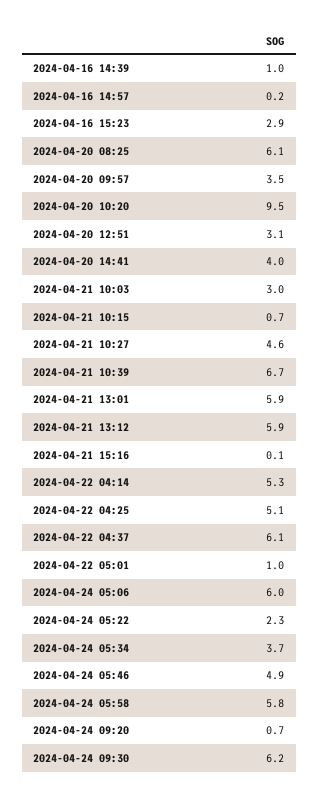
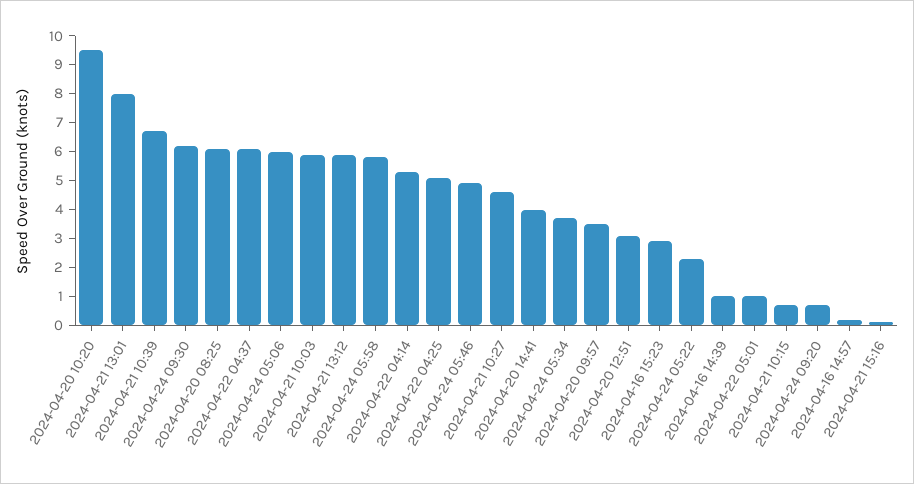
  {
    "2024-04-16 14:39": 1,
    "2024-04-16 14:57": 0.2,
    "2024-04-16 15:23": 2.9,
    "2024-04-20 08:25": 6.1,
    "2024-04-20 09:57": 3.5,
    "2024-04-20 10:20": 9.5,
    "2024-04-20 12:51": 3.1,
    "2024-04-20 14:41": 4,
-   "2024-04-21 10:03": 3,
+   "2024-04-21 10:03": 6,
    "2024-04-21 10:15": 0.7,
    "2024-04-21 10:27": 4.6,
    "2024-04-21 10:39": 6.7,
-   "2024-04-21 13:01": 5.9,
+   "2024-04-21 13:01": 8,
    "2024-04-21 13:12": 5.9,
    "2024-04-21 15:16": 0.1,
    "2024-04-22 04:14": 5.3,
    "2024-04-22 04:25": 5.1,
    "2024-04-22 04:37": 6.1,
    "2024-04-22 05:01": 1,
    "2024-04-24 05:06": 6,
    "2024-04-24 05:22": 2.3,
    "2024-04-24 05:34": 3.7,
    "2024-04-24 05:46": 4.9,
    "2024-04-24 05:58": 5.8,
    "2024-04-24 09:20": 0.7,
    "2024-04-24 09:30": 6.2
  }

